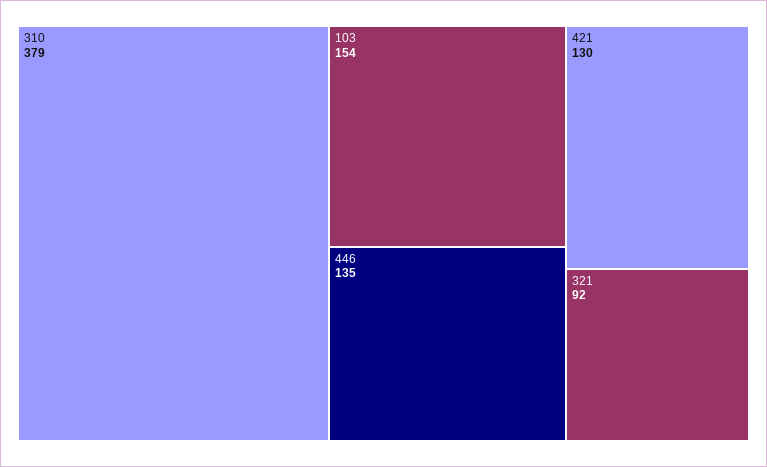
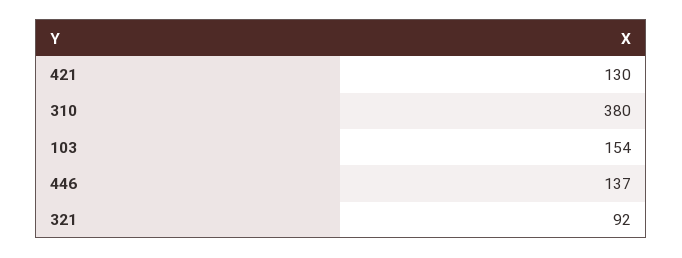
  {
-   "310": 379,
+   "310": 380,
    "103": 154,
-   "446": 135,
+   "446": 137,
    "421": 130,
    "321": 92
  }

